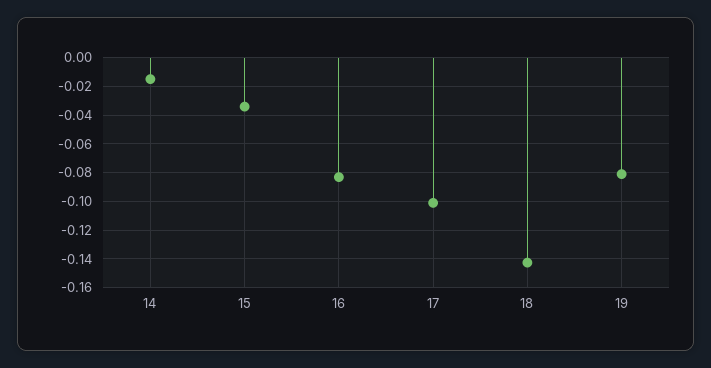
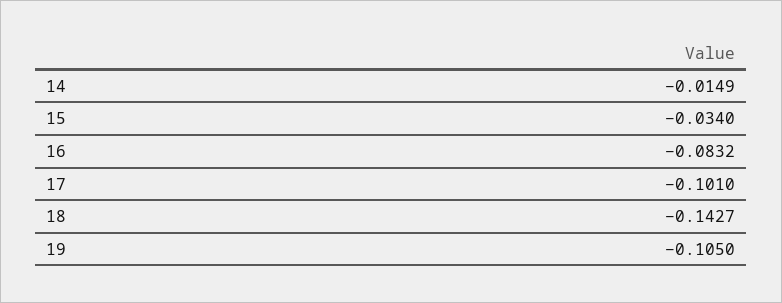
  {
    "14": -0.0149,
    "15": -0.034,
    "16": -0.0832,
    "17": -0.101,
    "18": -0.1427,
-   "19": -0.08
+   "19": -0.105
  }

